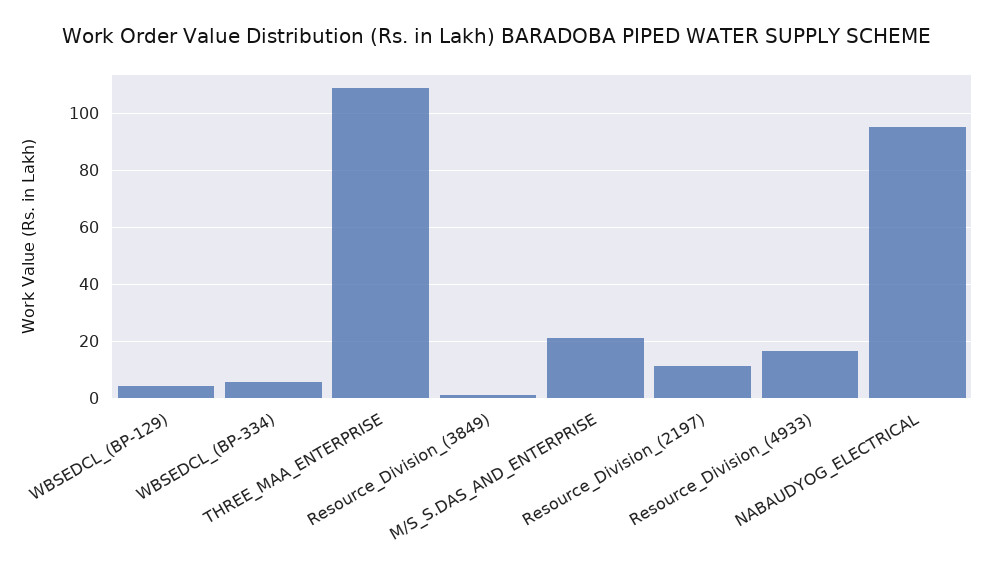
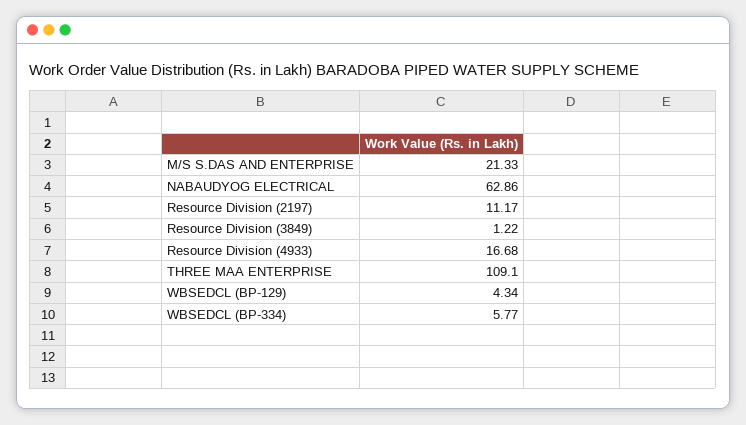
  {
    "WBSEDCL_(BP-129)": 4.34,
    "WBSEDCL_(BP-334)": 5.77,
    "THREE_MAA_ENTERPRISE": 109.1,
    "Resource_Division_(3849)": 1.22,
    "M/S_S.DAS_AND_ENTERPRISE": 21.33,
    "Resource_Division_(2197)": 11.17,
    "Resource_Division_(4933)": 16.68,
-   "NABAUDYOG_ELECTRICAL": 95
+   "NABAUDYOG_ELECTRICAL": 62.86
  }

